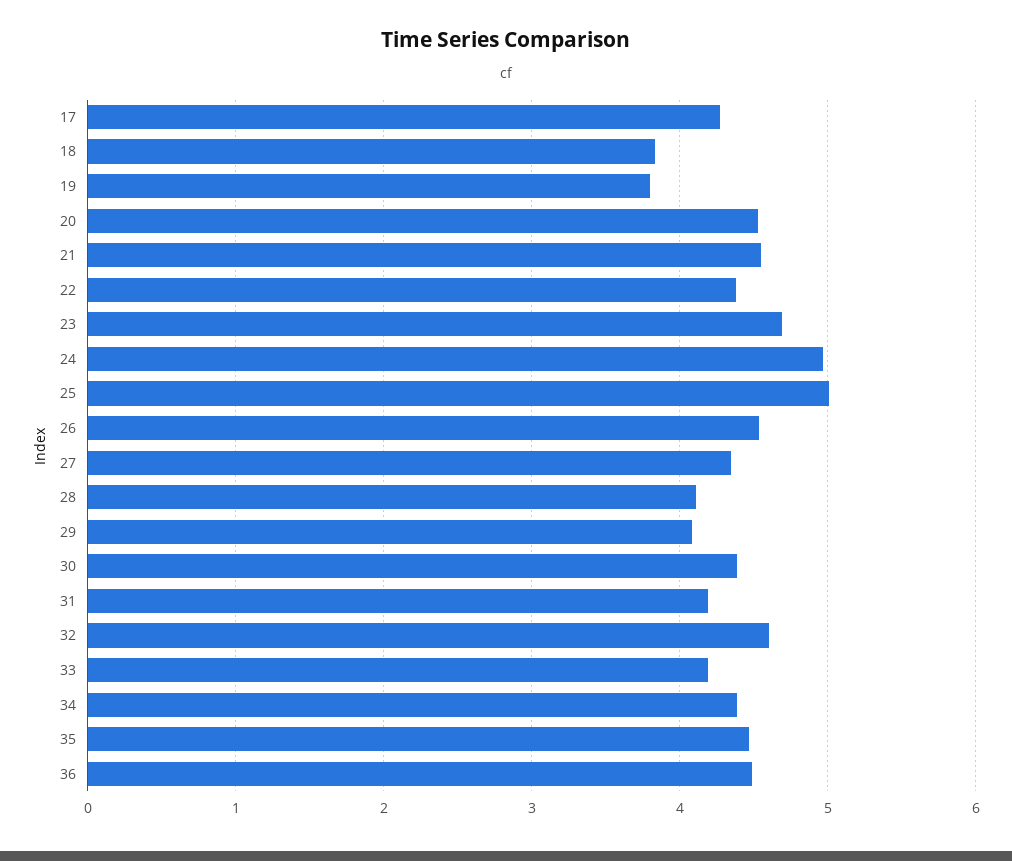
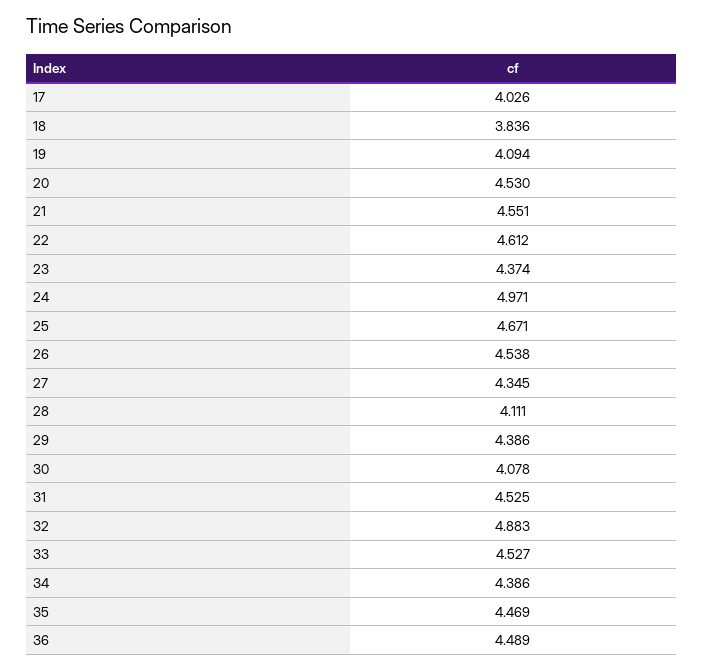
  {
-   "17": 4.3,
+   "17": 4.026,
    "18": 3.836,
-   "19": 3.8,
+   "19": 4.094,
    "20": 4.53,
    "21": 4.551,
-   "22": 4.4,
+   "22": 4.612,
-   "23": 4.7,
+   "23": 4.374,
    "24": 4.971,
-   "25": 5,
+   "25": 4.671,
    "26": 4.538,
    "27": 4.345,
    "28": 4.111,
-   "29": 4.1,
+   "29": 4.386,
-   "30": 4.4,
+   "30": 4.078,
-   "31": 4.2,
+   "31": 4.525,
-   "32": 4.6,
+   "32": 4.883,
-   "33": 4.2,
+   "33": 4.527,
    "34": 4.386,
    "35": 4.469,
    "36": 4.489
  }

